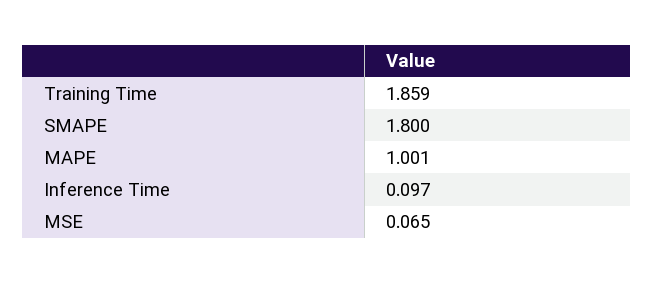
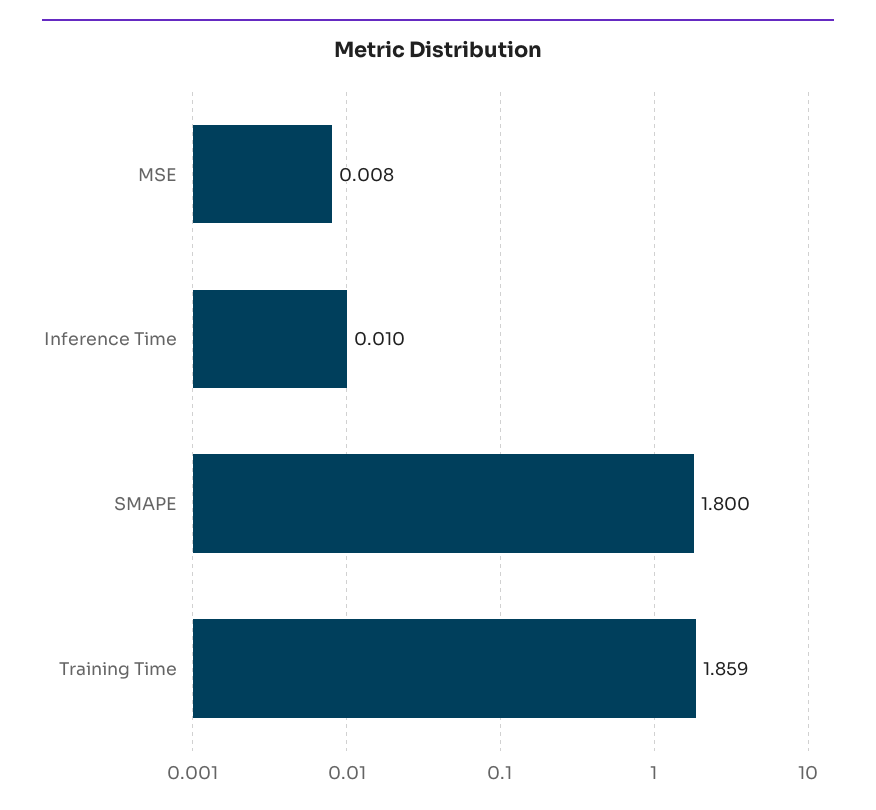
  {
    "Training Time": 1.859,
    "SMAPE": 1.8,
-   "MAPE": 1.001,
-   "Inference Time": 0.097,
+   "Inference Time": 0.01,
-   "MSE": 0.065
+   "MSE": 0.008
  }

